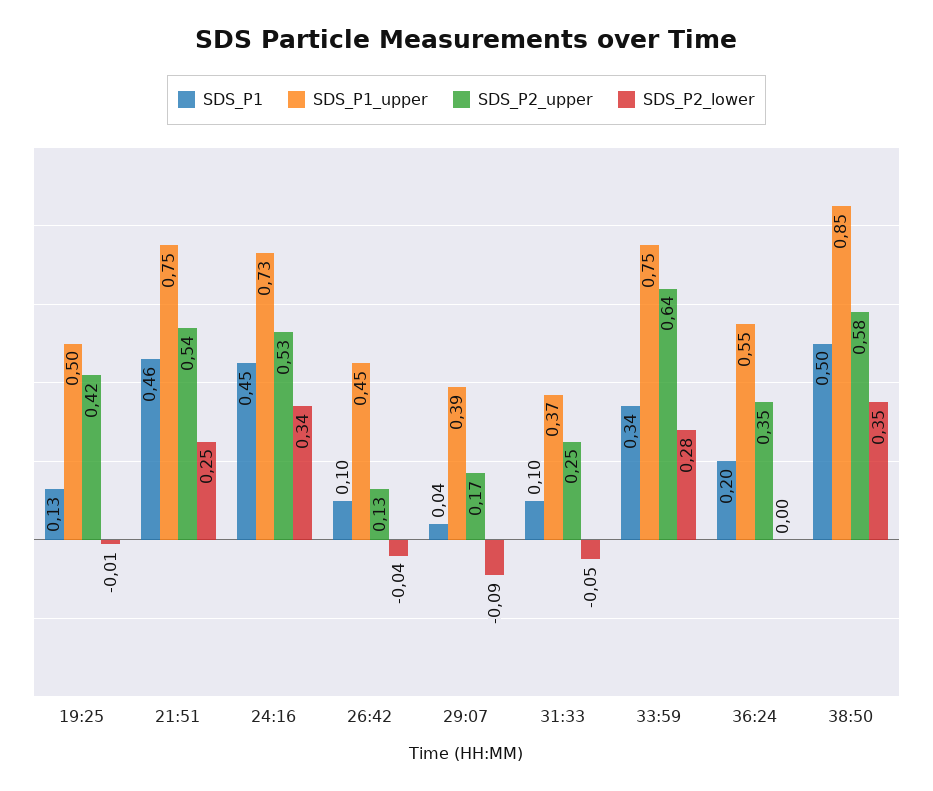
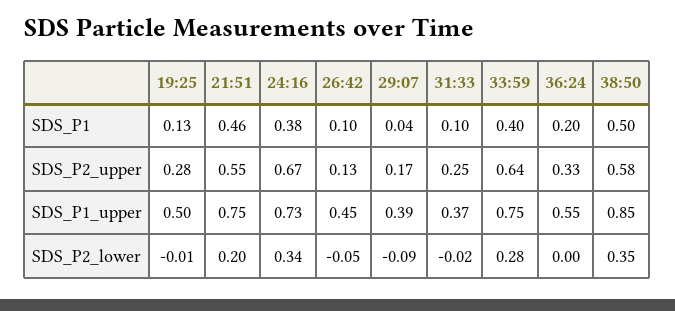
  {
    "SDS_P1": {
      "19:25": 0.13,
      "21:51": 0.46,
-     "24:16": 0.45,
+     "24:16": 0.38,
      "26:42": 0.1,
      "29:07": 0.04,
      "31:33": 0.1,
-     "33:59": 0.34,
+     "33:59": 0.4,
      "36:24": 0.2,
      "38:50": 0.5
    },
    "SDS_P1_upper": {
      "19:25": 0.5,
      "21:51": 0.75,
      "24:16": 0.73,
      "26:42": 0.45,
      "29:07": 0.39,
      "31:33": 0.37,
      "33:59": 0.75,
      "36:24": 0.55,
      "38:50": 0.85
    },
    "SDS_P2_upper": {
-     "19:25": 0.42,
+     "19:25": 0.28,
-     "21:51": 0.54,
+     "21:51": 0.55,
-     "24:16": 0.53,
+     "24:16": 0.67,
      "26:42": 0.13,
      "29:07": 0.17,
      "31:33": 0.25,
      "33:59": 0.64,
-     "36:24": 0.35,
+     "36:24": 0.33,
      "38:50": 0.58
    },
    "SDS_P2_lower": {
      "19:25": -0.01,
-     "21:51": 0.25,
+     "21:51": 0.2,
      "24:16": 0.34,
-     "26:42": -0.04,
+     "26:42": -0.05,
      "29:07": -0.09,
-     "31:33": -0.05,
+     "31:33": -0.02,
      "33:59": 0.28,
      "36:24": 0,
      "38:50": 0.35
    }
  }

